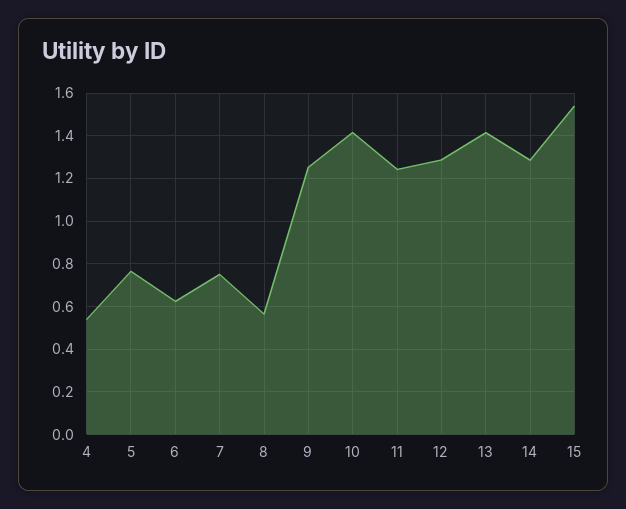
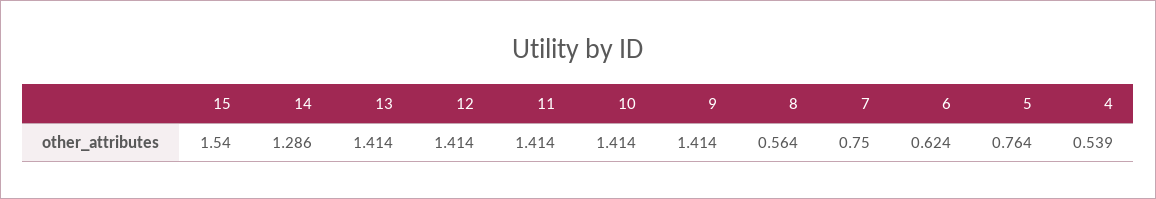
  {
    "4": 0.539,
    "5": 0.764,
    "6": 0.624,
    "7": 0.75,
    "8": 0.564,
-   "9": 1.25,
+   "9": 1.414,
    "10": 1.414,
-   "11": 1.25,
+   "11": 1.414,
-   "12": 1.3,
+   "12": 1.414,
    "13": 1.414,
    "14": 1.286,
    "15": 1.54
  }

